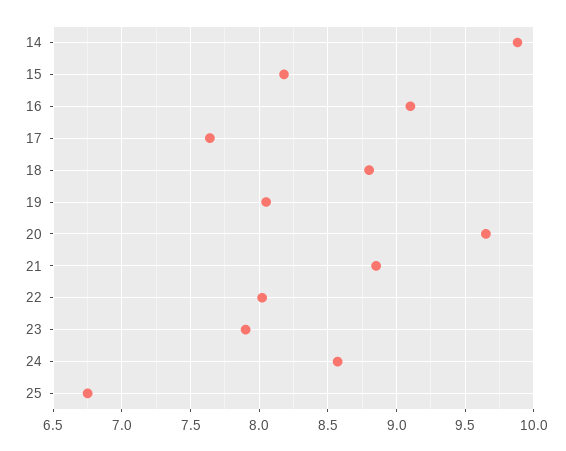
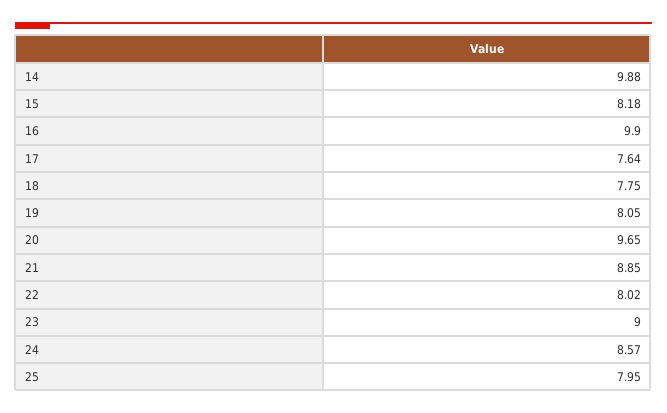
  {
    "14": 9.88,
    "15": 8.18,
-   "16": 9.1,
+   "16": 9.9,
    "17": 7.64,
-   "18": 8.8,
+   "18": 7.75,
    "19": 8.05,
    "20": 9.65,
    "21": 8.85,
    "22": 8.02,
-   "23": 7.9,
+   "23": 9,
    "24": 8.57,
-   "25": 6.75
+   "25": 7.95
  }

